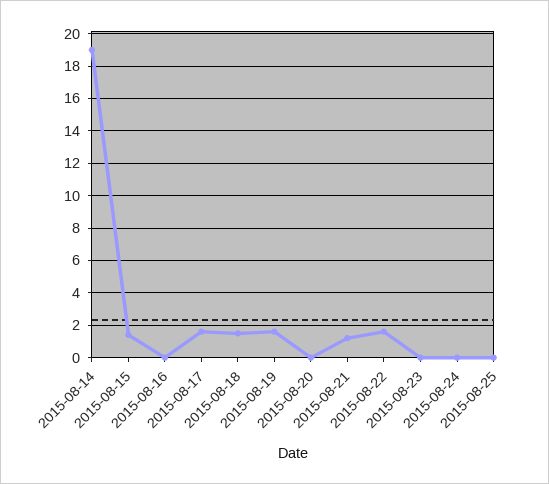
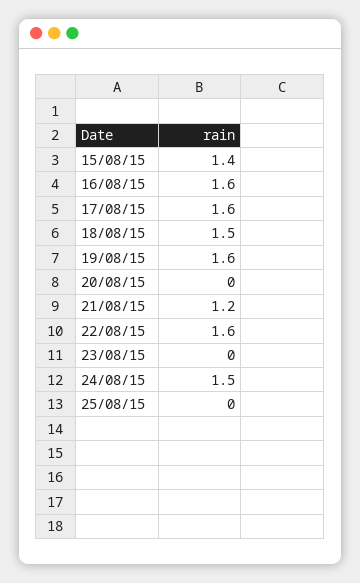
  {
-   "2015-08-14": 19,
    "2015-08-15": 1.4,
-   "2015-08-16": 0,
+   "2015-08-16": 1.6,
    "2015-08-17": 1.6,
    "2015-08-18": 1.5,
    "2015-08-19": 1.6,
    "2015-08-20": 0,
    "2015-08-21": 1.2,
    "2015-08-22": 1.6,
    "2015-08-23": 0,
-   "2015-08-24": 0,
+   "2015-08-24": 1.5,
    "2015-08-25": 0
  }

